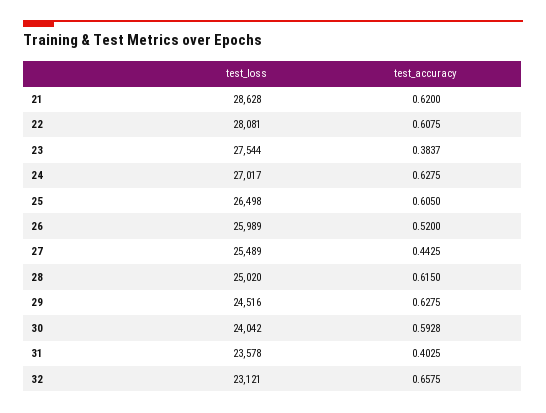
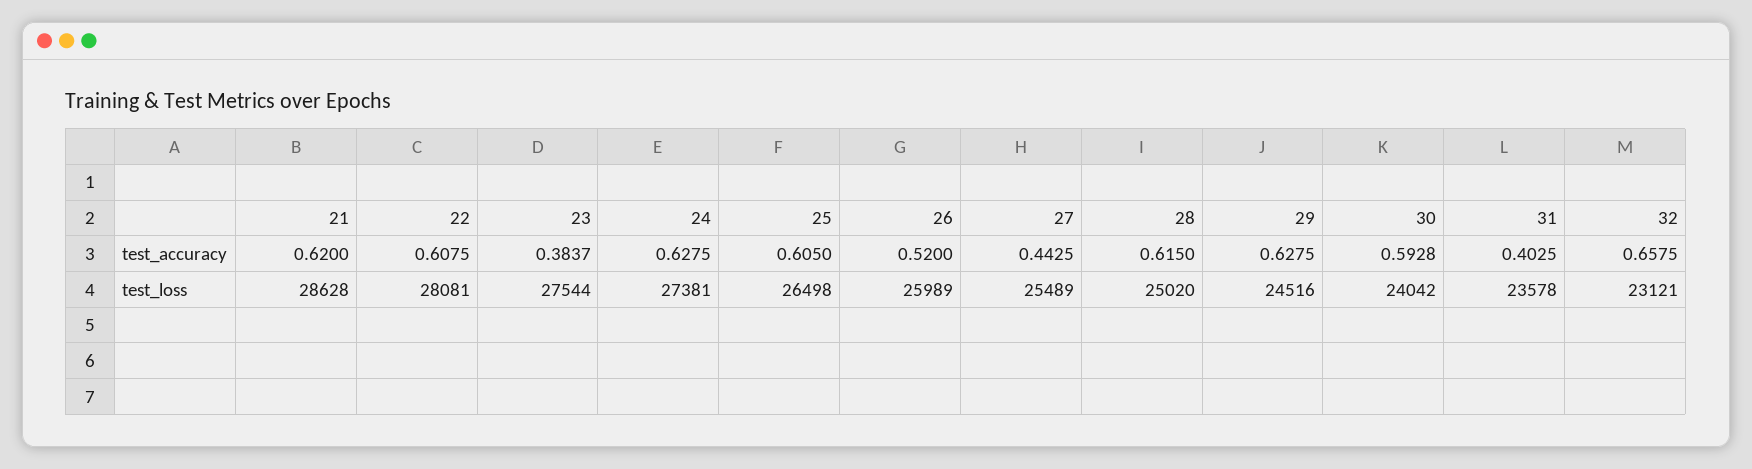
  {
    "test_loss": {
      "21": 28628,
      "22": 28081,
      "23": 27544,
-     "24": 27017,
+     "24": 27381,
      "25": 26498,
      "26": 25989,
      "27": 25489,
      "28": 25020,
      "29": 24516,
      "30": 24042,
      "31": 23578,
      "32": 23121
    },
    "test_accuracy": {
      "21": 0.62,
      "22": 0.6075,
      "23": 0.3837,
      "24": 0.6275,
      "25": 0.605,
      "26": 0.52,
      "27": 0.4425,
      "28": 0.615,
      "29": 0.6275,
      "30": 0.5928,
      "31": 0.4025,
      "32": 0.6575
    }
  }

